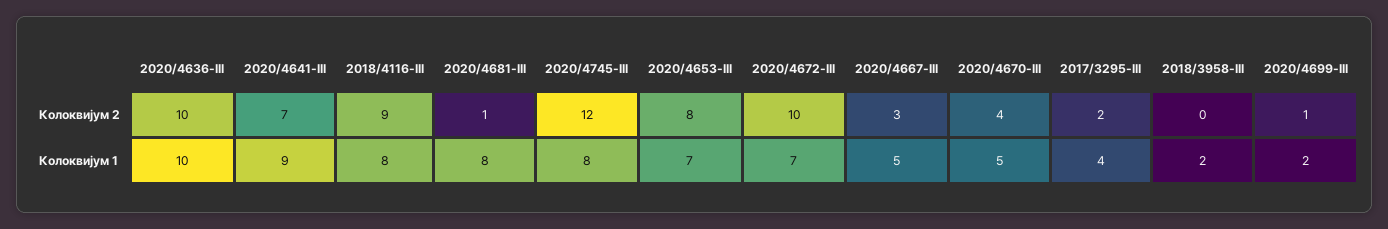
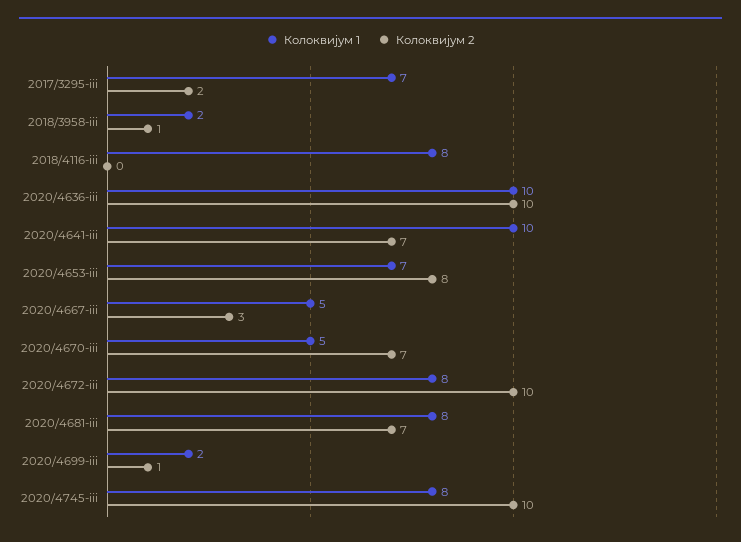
  {
    "Колоквијум 2": {
      "2020/4636-III": 10,
      "2020/4641-III": 7,
-     "2018/4116-III": 9,
+     "2018/4116-III": 0,
-     "2020/4681-III": 1,
+     "2020/4681-III": 7,
-     "2020/4745-III": 12,
+     "2020/4745-III": 10,
      "2020/4653-III": 8,
      "2020/4672-III": 10,
      "2020/4667-III": 3,
-     "2020/4670-III": 4,
+     "2020/4670-III": 7,
      "2017/3295-III": 2,
-     "2018/3958-III": 0,
+     "2018/3958-III": 1,
      "2020/4699-III": 1
    },
    "Колоквијум 1": {
      "2020/4636-III": 10,
-     "2020/4641-III": 9,
+     "2020/4641-III": 10,
      "2018/4116-III": 8,
      "2020/4681-III": 8,
      "2020/4745-III": 8,
      "2020/4653-III": 7,
-     "2020/4672-III": 7,
+     "2020/4672-III": 8,
      "2020/4667-III": 5,
      "2020/4670-III": 5,
-     "2017/3295-III": 4,
+     "2017/3295-III": 7,
      "2018/3958-III": 2,
      "2020/4699-III": 2
    }
  }

